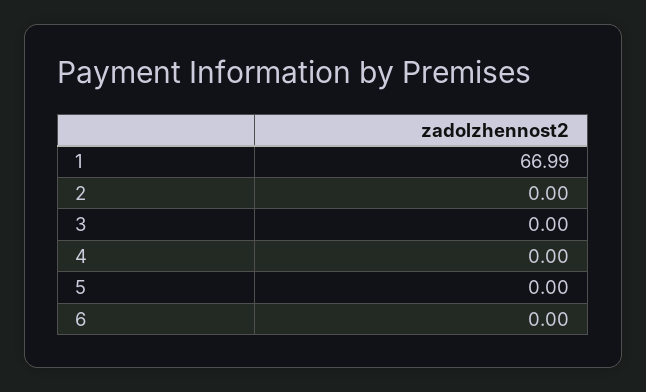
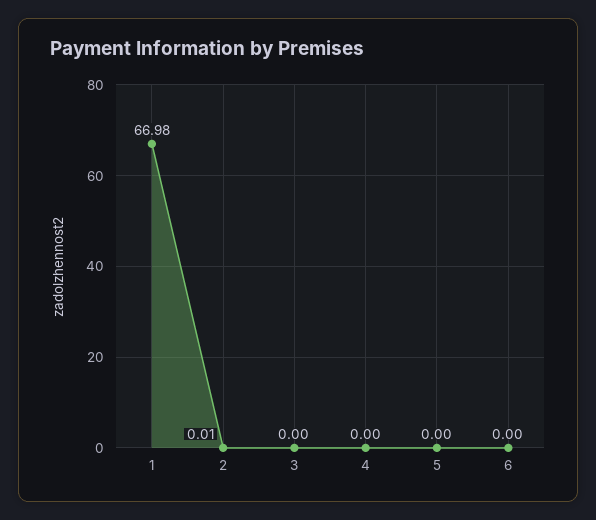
  {
-   "1": 66.99,
+   "1": 66.98,
-   "2": 0,
+   "2": 0.01,
    "3": 0,
    "4": 0,
    "5": 0,
    "6": 0
  }

